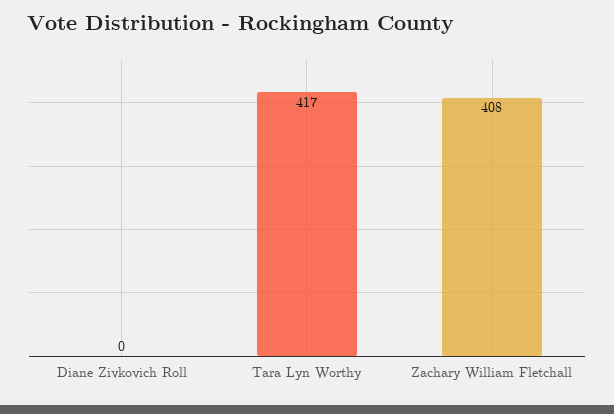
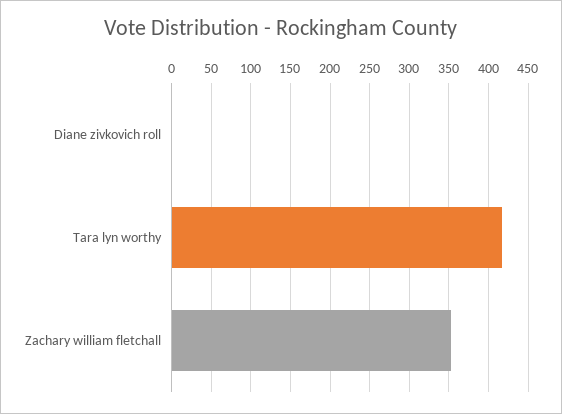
  {
    "Diane Zivkovich Roll": 0,
    "Tara Lyn Worthy": 417,
-   "Zachary William Fletchall": 408
+   "Zachary William Fletchall": 350
  }

